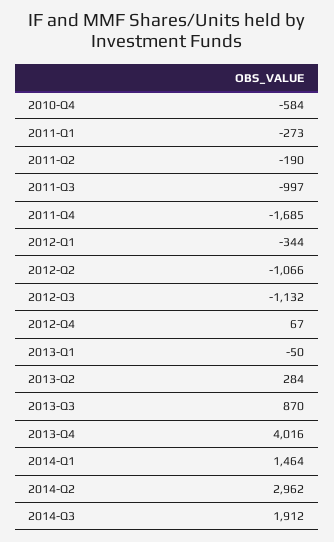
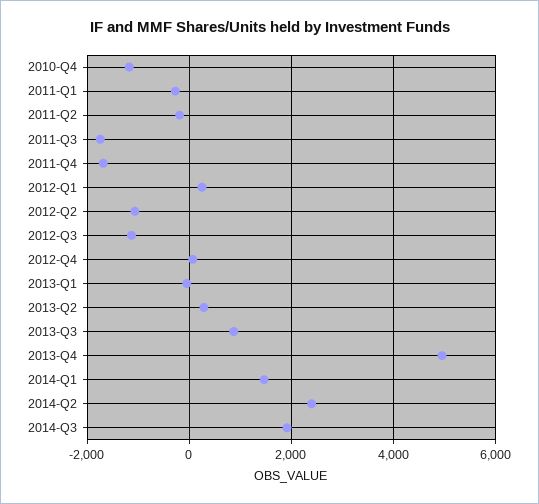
  {
-   "2010-Q4": -584,
+   "2010-Q4": -1200,
    "2011-Q1": -273,
    "2011-Q2": -190,
-   "2011-Q3": -997,
+   "2011-Q3": -1800,
    "2011-Q4": -1685,
-   "2012-Q1": -344,
+   "2012-Q1": 200,
    "2012-Q2": -1066,
    "2012-Q3": -1132,
    "2012-Q4": 67,
    "2013-Q1": -50,
    "2013-Q2": 284,
    "2013-Q3": 870,
-   "2013-Q4": 4016,
+   "2013-Q4": 5000,
    "2014-Q1": 1464,
-   "2014-Q2": 2962,
+   "2014-Q2": 2400,
    "2014-Q3": 1912
  }

